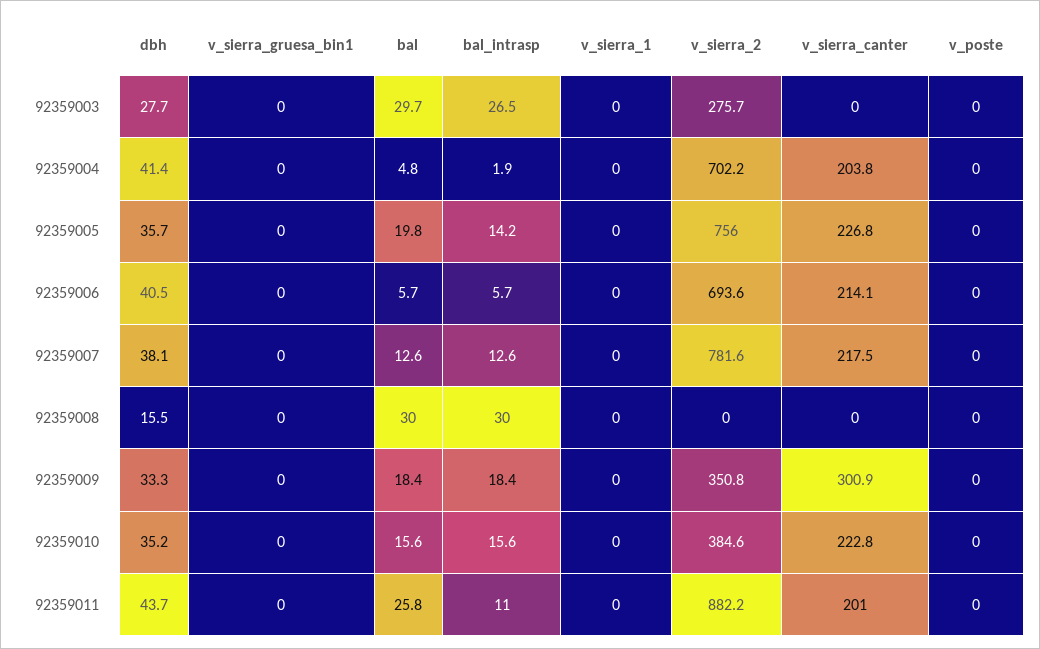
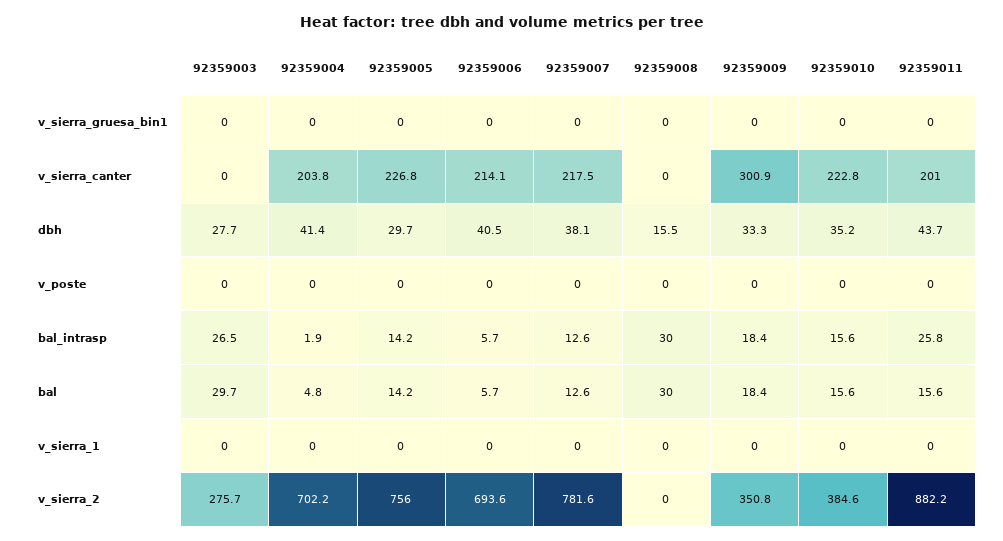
  {
    "dbh": {
      "92359003": 27.7,
      "92359004": 41.4,
-     "92359005": 35.7,
+     "92359005": 29.7,
      "92359006": 40.5,
      "92359007": 38.1,
      "92359008": 15.5,
      "92359009": 33.3,
      "92359010": 35.2,
      "92359011": 43.7
    },
    "v_sierra_gruesa_bin1": {
      "92359003": 0,
      "92359004": 0,
      "92359005": 0,
      "92359006": 0,
      "92359007": 0,
      "92359008": 0,
      "92359009": 0,
      "92359010": 0,
      "92359011": 0
    },
    "bal": {
      "92359003": 29.7,
      "92359004": 4.8,
-     "92359005": 19.8,
+     "92359005": 14.2,
      "92359006": 5.7,
      "92359007": 12.6,
      "92359008": 30,
      "92359009": 18.4,
      "92359010": 15.6,
-     "92359011": 25.8
+     "92359011": 15.6
    },
    "bal_intrasp": {
      "92359003": 26.5,
      "92359004": 1.9,
      "92359005": 14.2,
      "92359006": 5.7,
      "92359007": 12.6,
      "92359008": 30,
      "92359009": 18.4,
      "92359010": 15.6,
-     "92359011": 11
+     "92359011": 25.8
    },
    "v_sierra_1": {
      "92359003": 0,
      "92359004": 0,
      "92359005": 0,
      "92359006": 0,
      "92359007": 0,
      "92359008": 0,
      "92359009": 0,
      "92359010": 0,
      "92359011": 0
    },
    "v_sierra_2": {
      "92359003": 275.7,
      "92359004": 702.2,
      "92359005": 756,
      "92359006": 693.6,
      "92359007": 781.6,
      "92359008": 0,
      "92359009": 350.8,
      "92359010": 384.6,
      "92359011": 882.2
    },
    "v_sierra_canter": {
      "92359003": 0,
      "92359004": 203.8,
      "92359005": 226.8,
      "92359006": 214.1,
      "92359007": 217.5,
      "92359008": 0,
      "92359009": 300.9,
      "92359010": 222.8,
      "92359011": 201
    },
    "v_poste": {
      "92359003": 0,
      "92359004": 0,
      "92359005": 0,
      "92359006": 0,
      "92359007": 0,
      "92359008": 0,
      "92359009": 0,
      "92359010": 0,
      "92359011": 0
    }
  }

